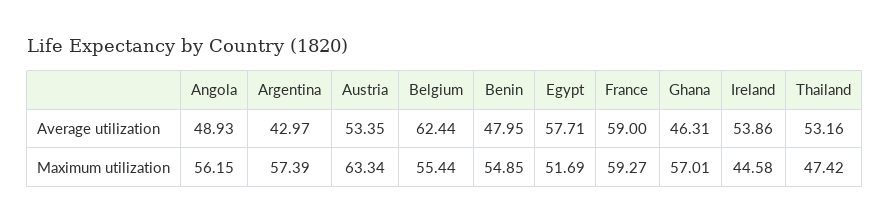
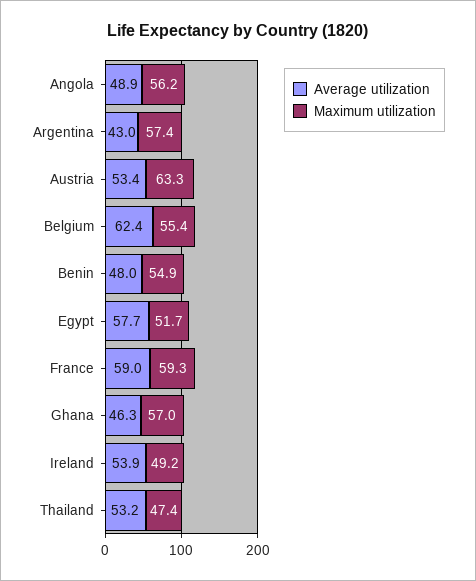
  {
    "Average utilization": {
      "Angola": 48.93,
      "Argentina": 42.97,
      "Austria": 53.35,
      "Belgium": 62.44,
      "Benin": 47.95,
      "Egypt": 57.71,
      "France": 59,
      "Ghana": 46.31,
      "Ireland": 53.86,
      "Thailand": 53.16
    },
    "Maximum utilization": {
      "Angola": 56.15,
      "Argentina": 57.39,
      "Austria": 63.34,
      "Belgium": 55.44,
      "Benin": 54.85,
      "Egypt": 51.69,
      "France": 59.27,
      "Ghana": 57.01,
-     "Ireland": 44.58,
+     "Ireland": 49.2,
      "Thailand": 47.42
    }
  }

